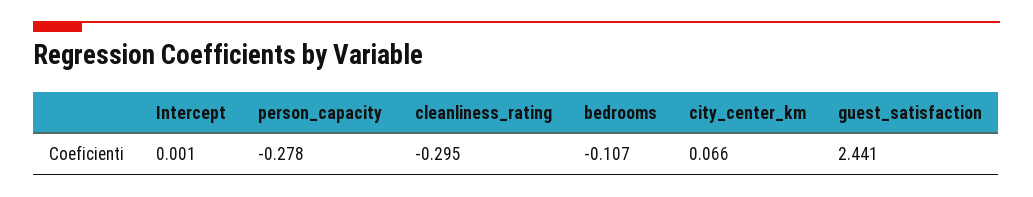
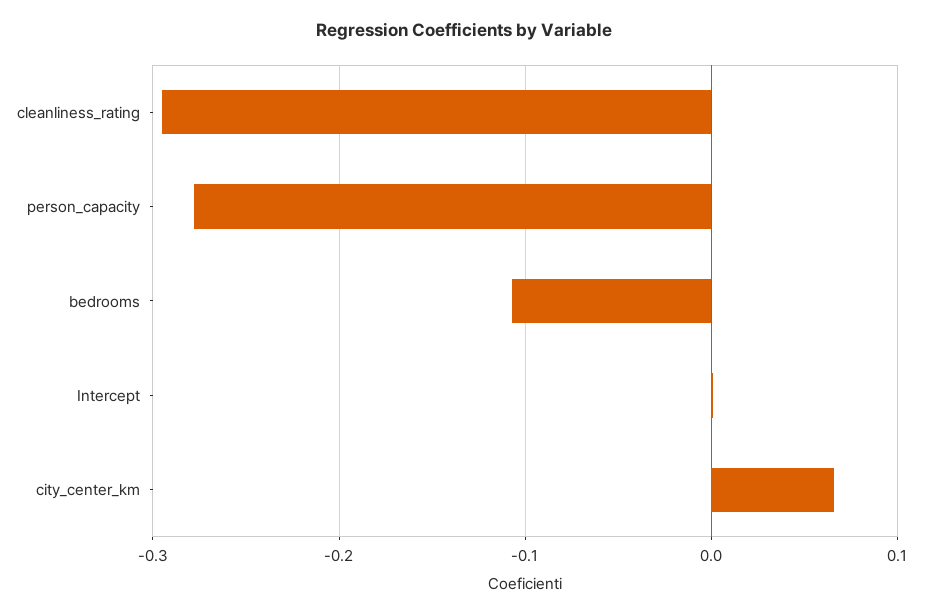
  {
    "Intercept": 0.001,
    "person_capacity": -0.278,
    "cleanliness_rating": -0.295,
    "bedrooms": -0.107,
-   "city_center_km": 0.066,
+   "city_center_km": 0.066
-   "guest_satisfaction": 2.441
  }

